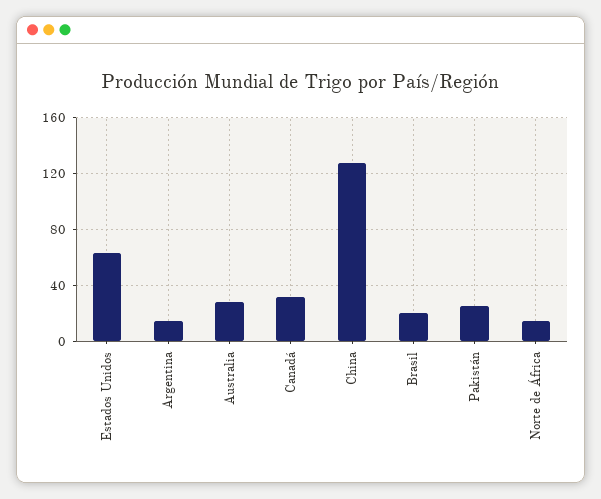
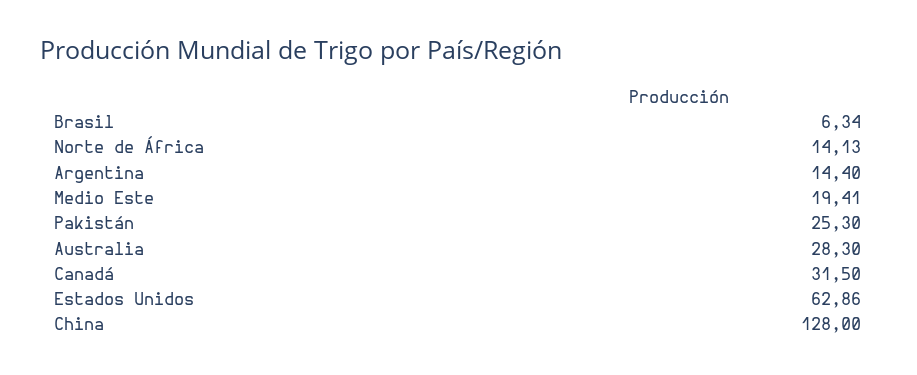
  {
    "Estados Unidos": 62.86,
    "Argentina": 14.4,
    "Australia": 28.3,
    "Canadá": 31.5,
    "China": 128,
-   "Brasil": 20,
+   "Brasil": 6.34,
    "Pakistán": 25.3,
-   "Norte de África": 14.13
+   "Norte de África": 14.13,
+   "Medio Este": 19.41
  }

